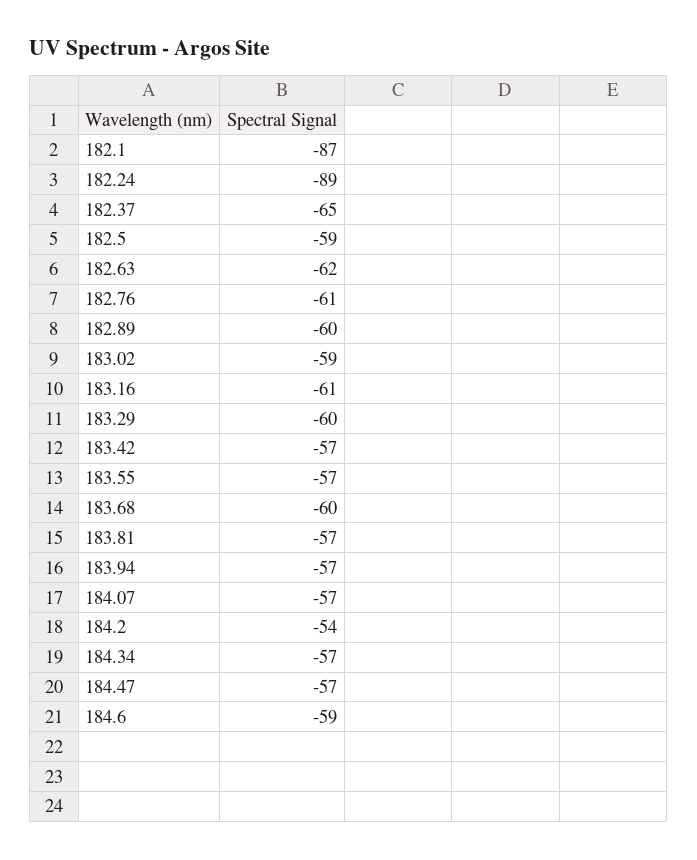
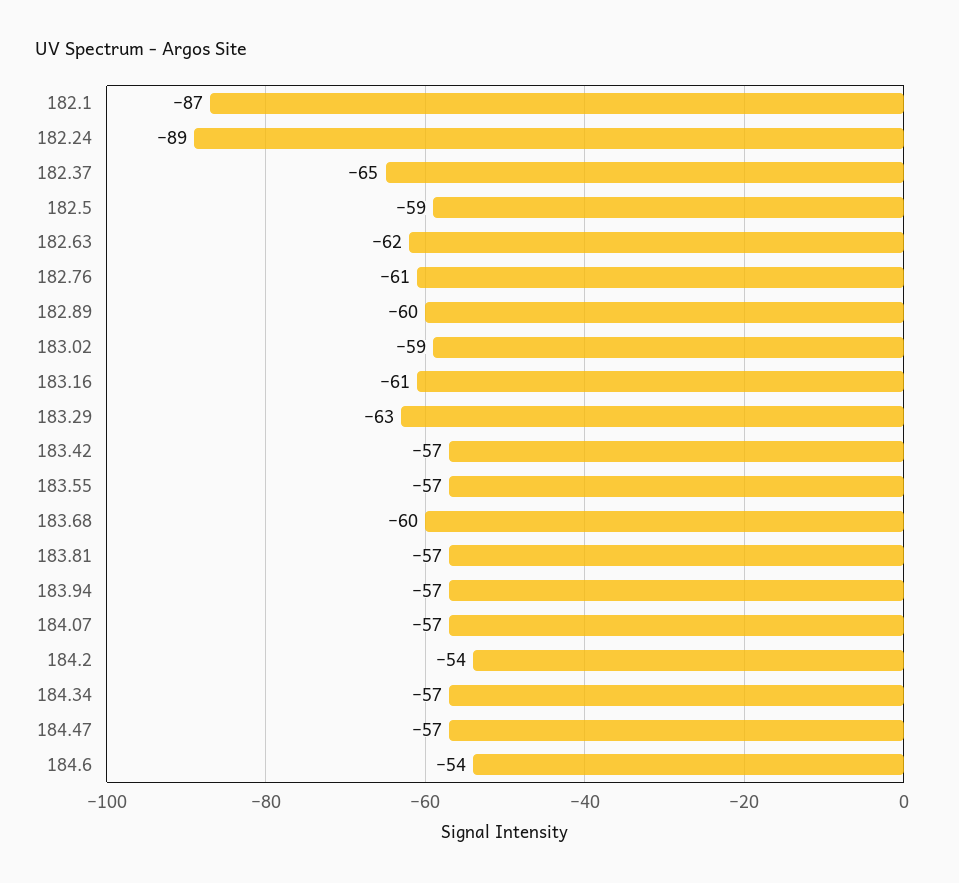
  {
    "182.1": -87,
    "182.24": -89,
    "182.37": -65,
    "182.5": -59,
    "182.63": -62,
    "182.76": -61,
    "182.89": -60,
    "183.02": -59,
    "183.16": -61,
-   "183.29": -60,
+   "183.29": -63,
    "183.42": -57,
    "183.55": -57,
    "183.68": -60,
    "183.81": -57,
    "183.94": -57,
    "184.07": -57,
    "184.2": -54,
    "184.34": -57,
    "184.47": -57,
-   "184.6": -59
+   "184.6": -54
  }

